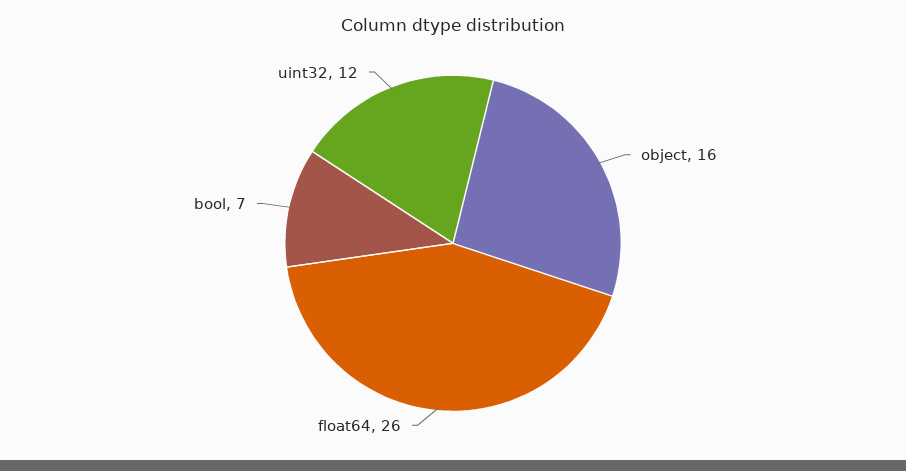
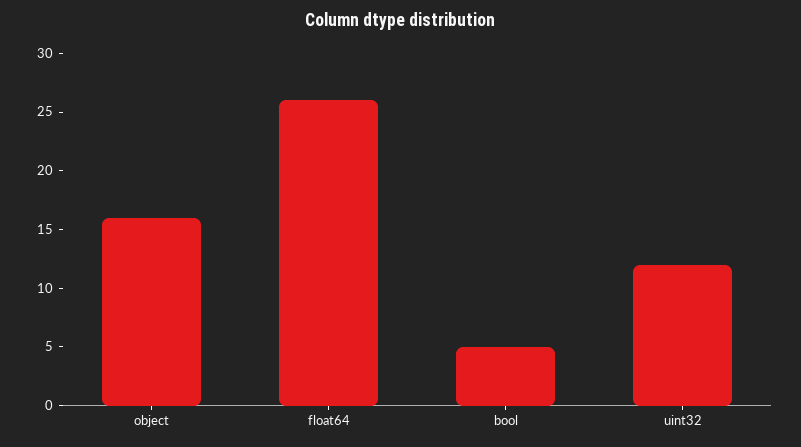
  {
    "object": 16,
    "float64": 26,
-   "bool": 7,
+   "bool": 5,
    "uint32": 12
  }

